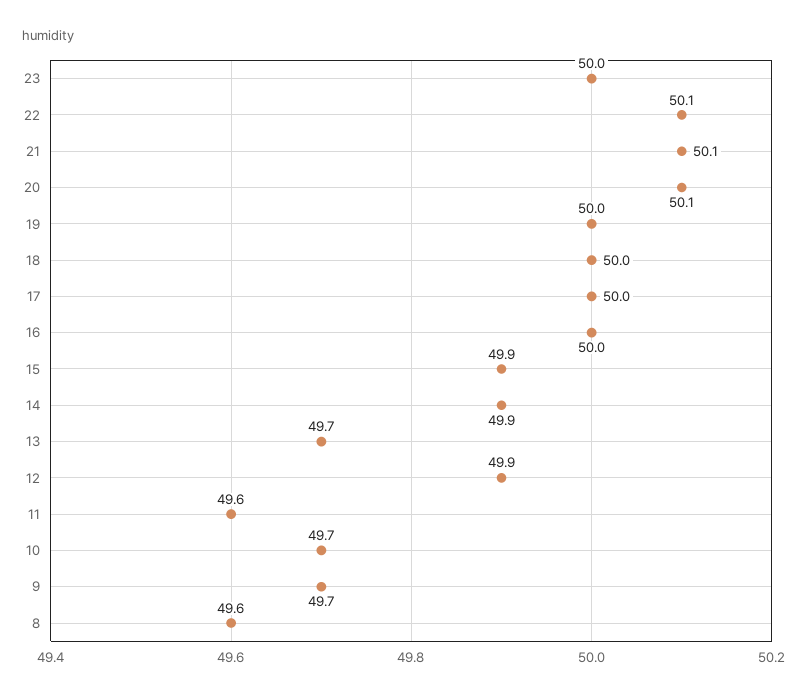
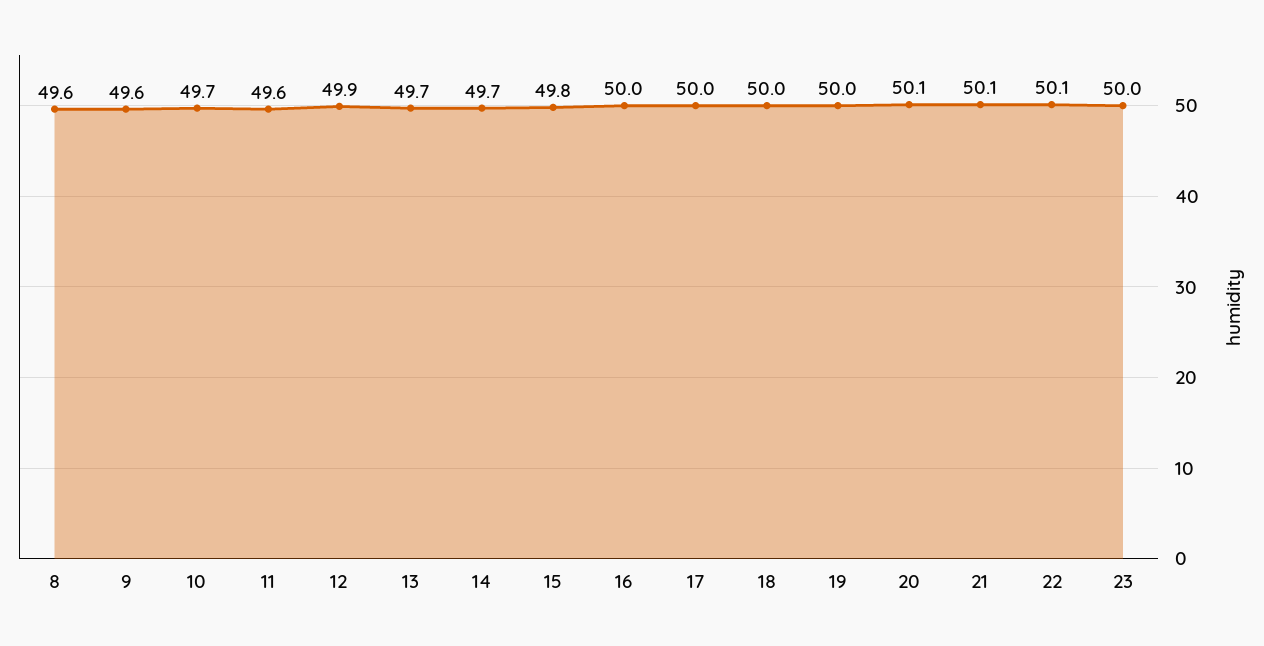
  {
    "23": 50,
    "22": 50.1,
    "21": 50.1,
    "20": 50.1,
    "19": 50,
    "18": 50,
    "17": 50,
    "16": 50,
-   "15": 49.9,
+   "15": 49.8,
-   "14": 49.9,
+   "14": 49.7,
    "13": 49.7,
    "12": 49.9,
    "11": 49.6,
    "10": 49.7,
-   "9": 49.7,
+   "9": 49.6,
    "8": 49.6
  }

